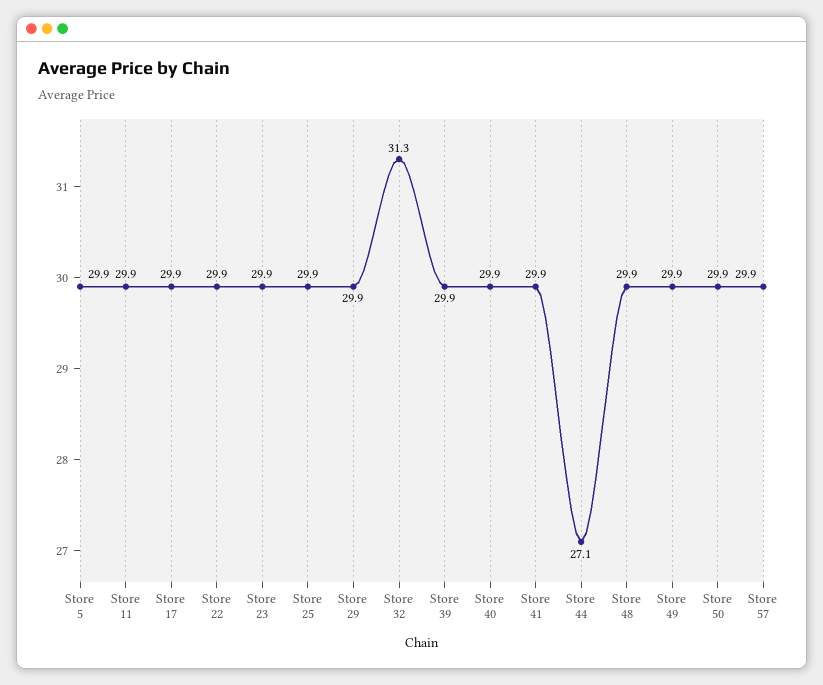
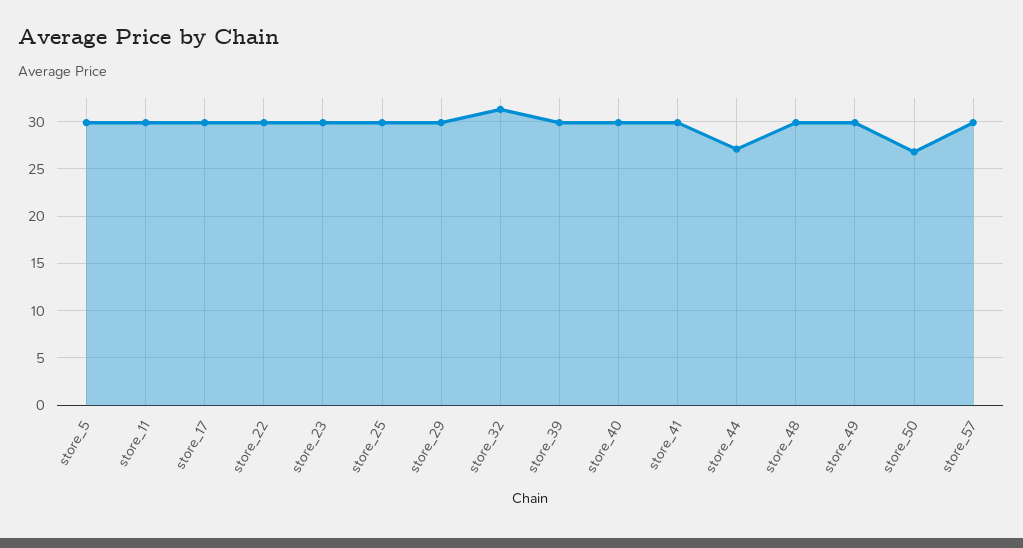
  {
    "Store 5": 29.9,
    "Store 11": 29.9,
    "Store 17": 29.9,
    "Store 22": 29.9,
    "Store 23": 29.9,
    "Store 25": 29.9,
    "Store 29": 29.9,
    "Store 32": 31.3,
    "Store 39": 29.9,
    "Store 40": 29.9,
    "Store 41": 29.9,
    "Store 44": 27.1,
    "Store 48": 29.9,
    "Store 49": 29.9,
-   "Store 50": 29.9,
+   "Store 50": 27,
    "Store 57": 29.9
  }

